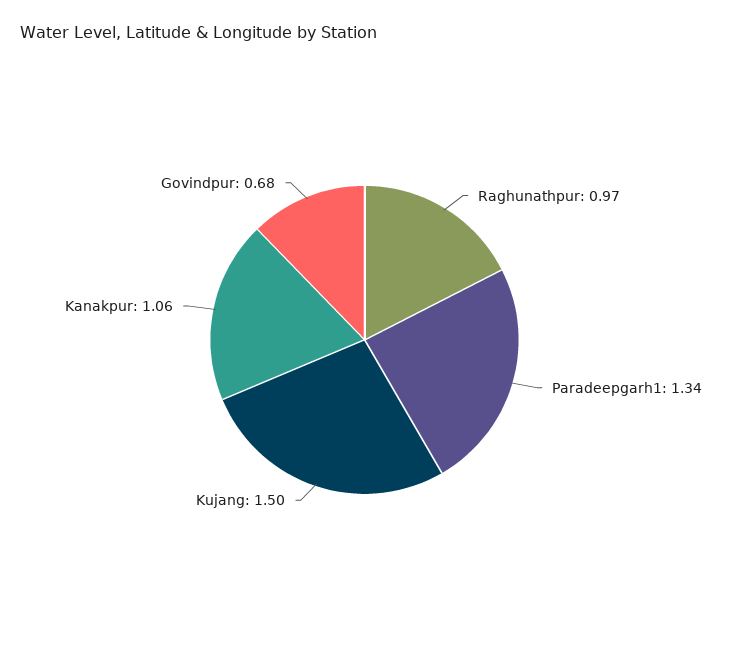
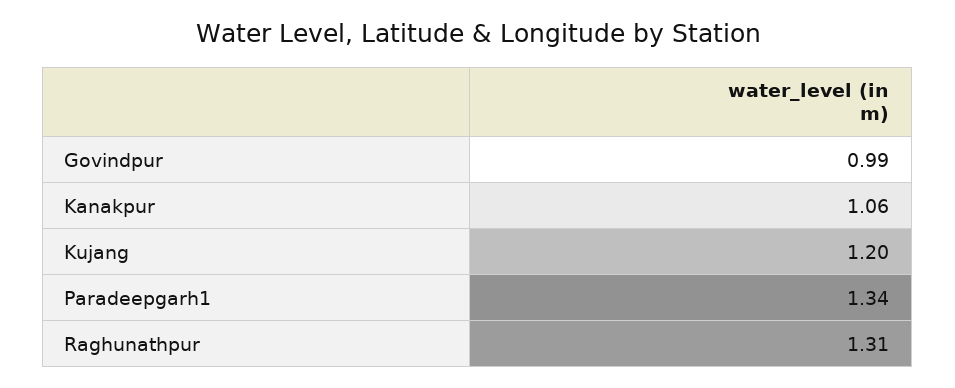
  {
-   "Raghunathpur": 0.97,
+   "Raghunathpur": 1.31,
    "Paradeepgarh1": 1.34,
-   "Kujang": 1.5,
+   "Kujang": 1.2,
    "Kanakpur": 1.06,
-   "Govindpur": 0.68
+   "Govindpur": 0.99
  }

